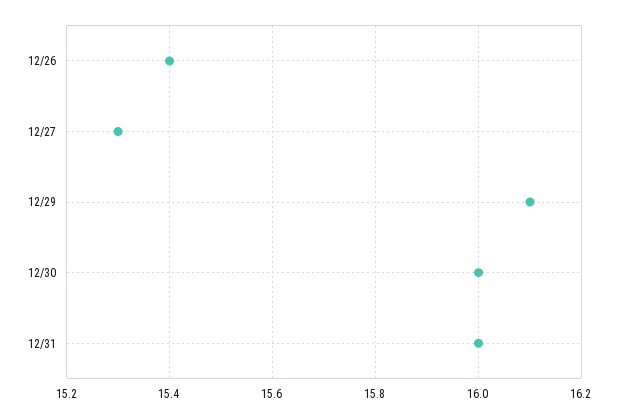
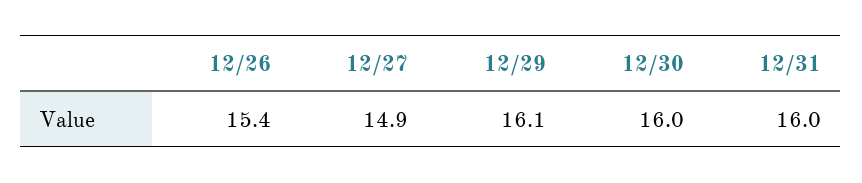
  {
    "12/26": 15.4,
-   "12/27": 15.3,
+   "12/27": 14.9,
    "12/29": 16.1,
    "12/30": 16,
    "12/31": 16
  }

